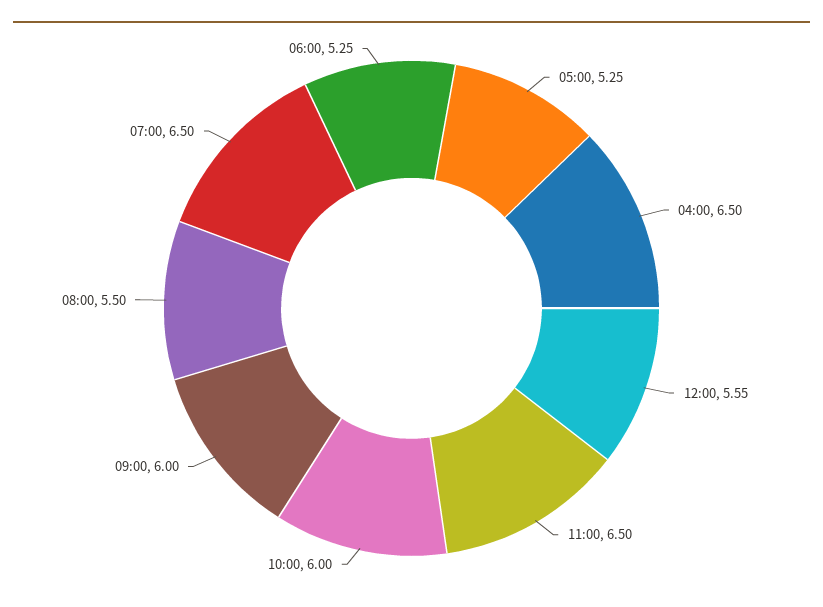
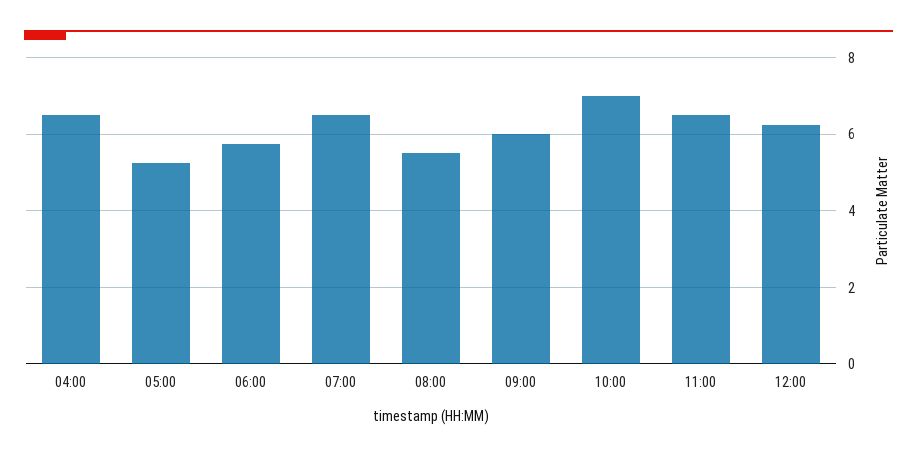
  {
    "05:00": 5.25,
    "04:00": 6.5,
-   "12:00": 5.55,
+   "12:00": 6.2,
    "11:00": 6.5,
-   "10:00": 6,
+   "10:00": 7,
    "09:00": 6,
    "08:00": 5.5,
    "07:00": 6.5,
-   "06:00": 5.25
+   "06:00": 5.8
  }

